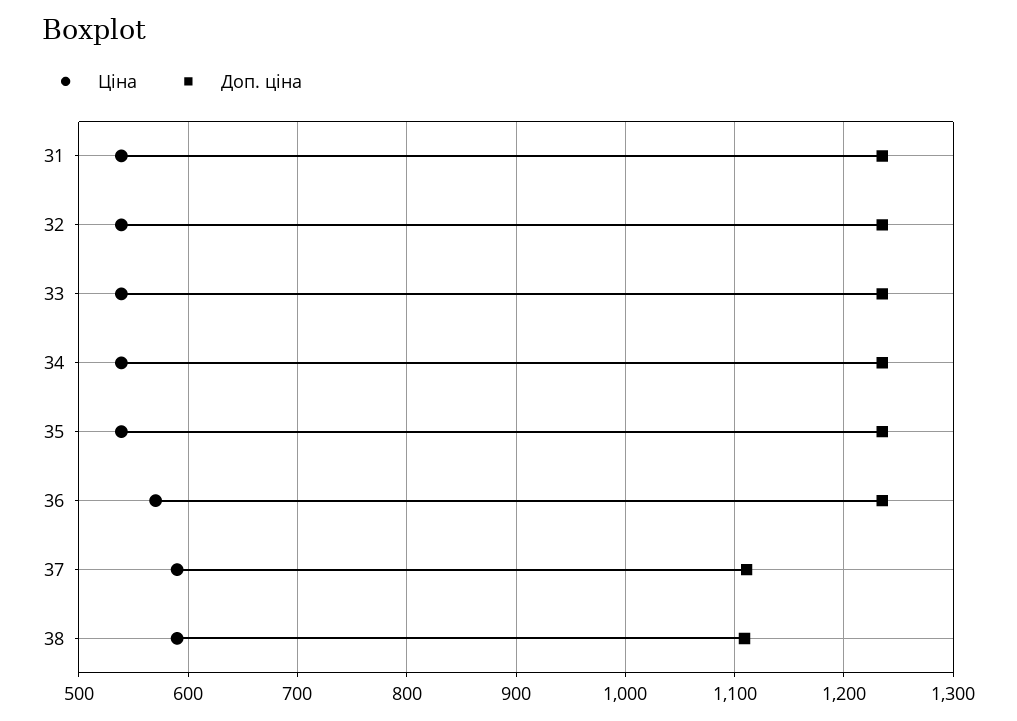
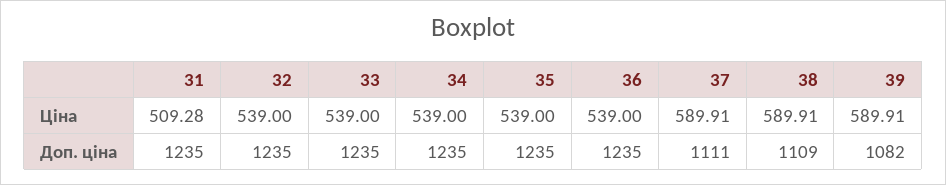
  {
    "Ціна": {
-     "31": 540,
+     "31": 509.28,
      "32": 539,
      "33": 539,
      "34": 539,
      "35": 539,
-     "36": 570,
+     "36": 539,
      "37": 589.91,
-     "38": 589.91
+     "38": 589.91,
+     "39": 589.91
    },
    "Доп. ціна": {
      "31": 1235,
      "32": 1235,
      "33": 1235,
      "34": 1235,
      "35": 1235,
      "36": 1235,
      "37": 1111,
-     "38": 1109
+     "38": 1109,
+     "39": 1082
    }
  }

